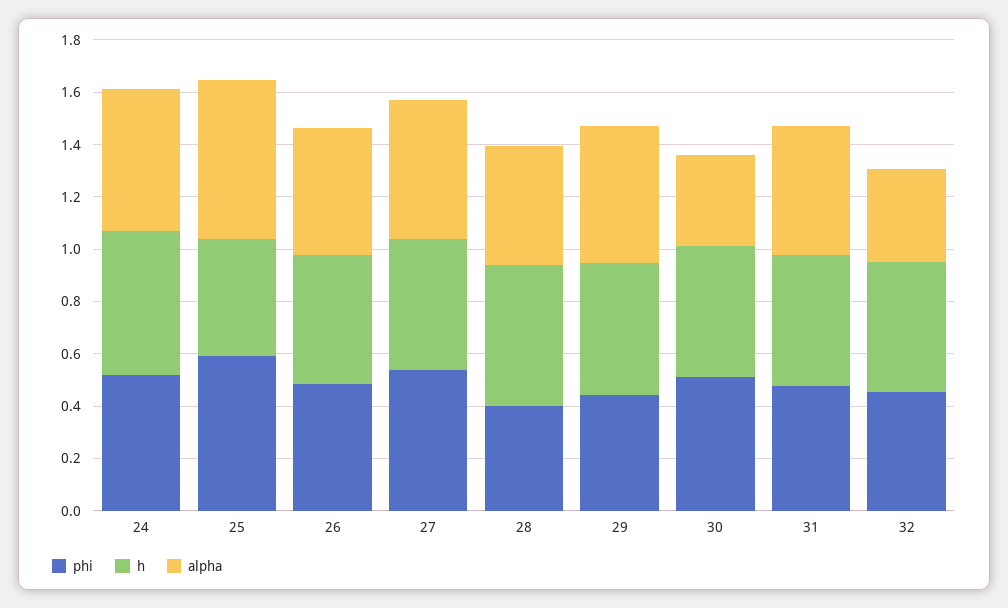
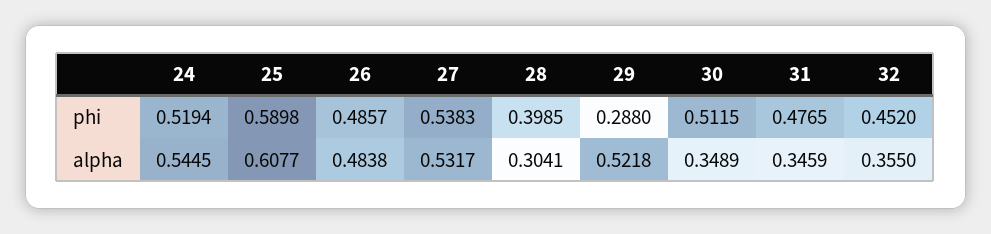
  {
    "phi": {
      "24": 0.5194,
      "25": 0.5898,
      "26": 0.4857,
      "27": 0.5383,
      "28": 0.3985,
-     "29": 0.45,
+     "29": 0.288,
      "30": 0.5115,
      "31": 0.4765,
      "32": 0.452
    },
-   "h": {
-     "24": 0.55,
-     "25": 0.45,
-     "26": 0.5,
-     "27": 0.5,
-     "28": 0.55,
-     "29": 0.5,
-     "30": 0.5,
-     "31": 0.5,
-     "32": 0.5
-   },
    "alpha": {
      "24": 0.5445,
      "25": 0.6077,
      "26": 0.4838,
      "27": 0.5317,
-     "28": 0.45,
+     "28": 0.3041,
      "29": 0.5218,
      "30": 0.3489,
-     "31": 0.5,
+     "31": 0.3459,
      "32": 0.355
    }
  }

